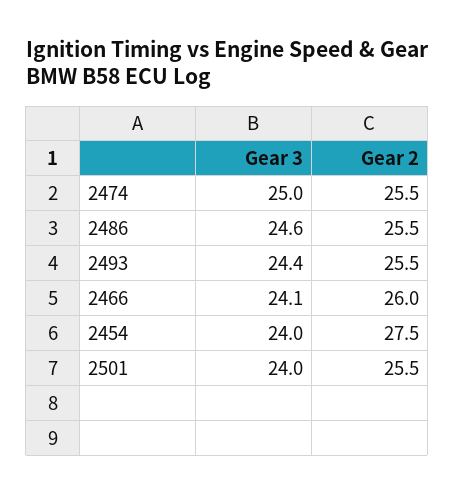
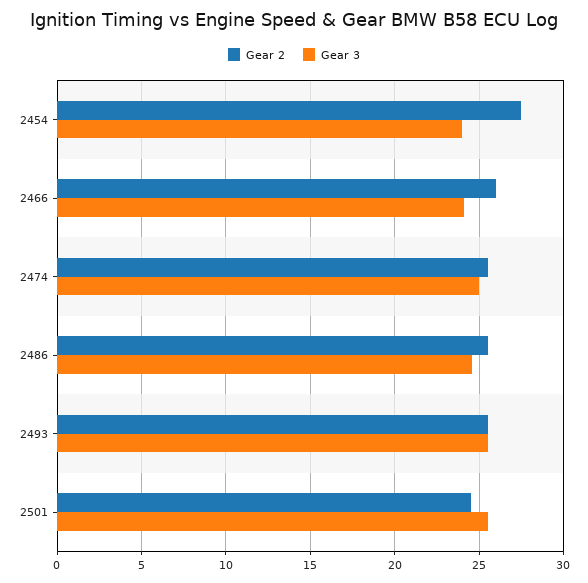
  {
    "Gear 3": {
      "2474": 25,
      "2486": 24.6,
-     "2493": 24.4,
+     "2493": 25.5,
      "2466": 24.1,
      "2454": 24,
-     "2501": 24
+     "2501": 25.5
    },
    "Gear 2": {
      "2474": 25.5,
      "2486": 25.5,
      "2493": 25.5,
      "2466": 26,
      "2454": 27.5,
-     "2501": 25.5
+     "2501": 24.5
    }
  }

